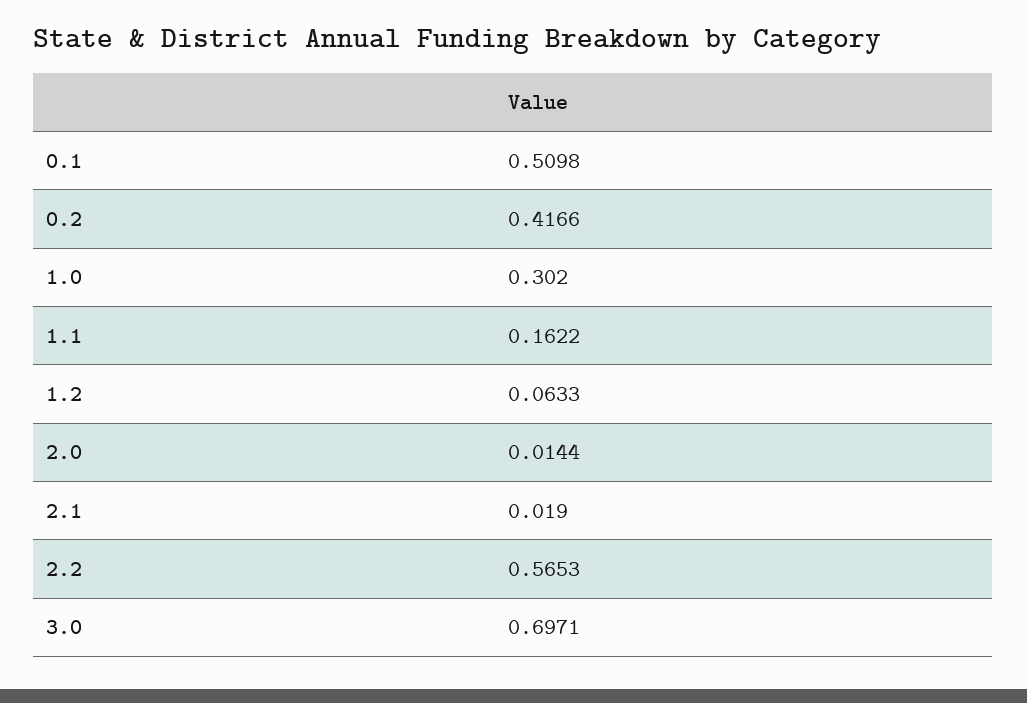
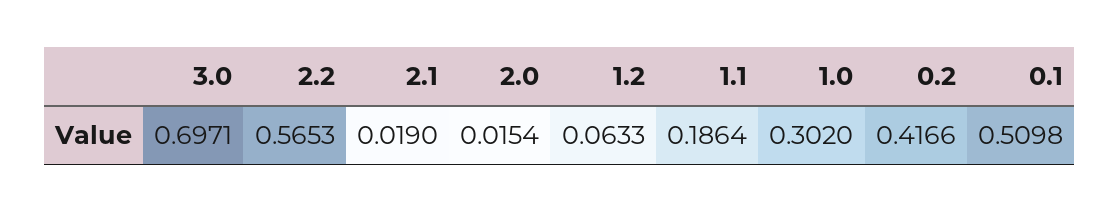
  {
    "0.1": 0.5098,
    "0.2": 0.4166,
    "1.0": 0.302,
-   "1.1": 0.1622,
+   "1.1": 0.1864,
    "1.2": 0.0633,
-   "2.0": 0.0144,
+   "2.0": 0.0154,
    "2.1": 0.019,
    "2.2": 0.5653,
    "3.0": 0.6971
  }

